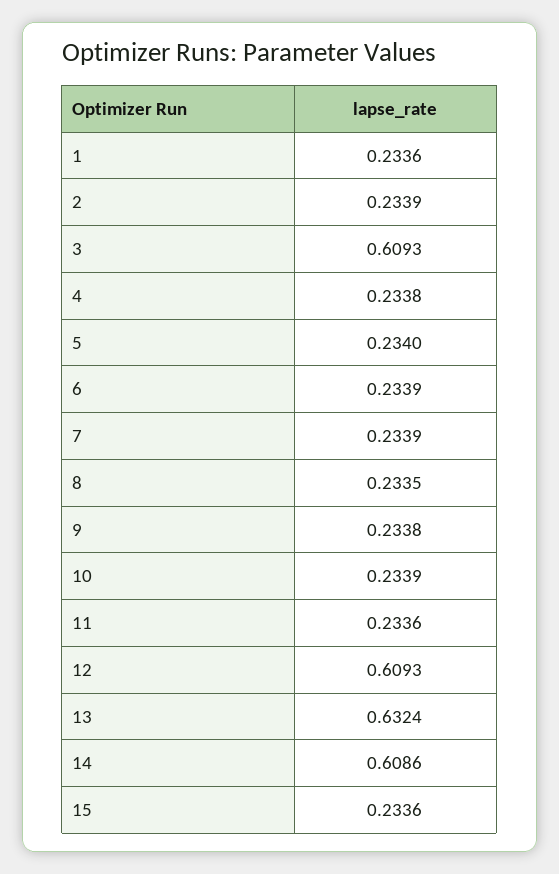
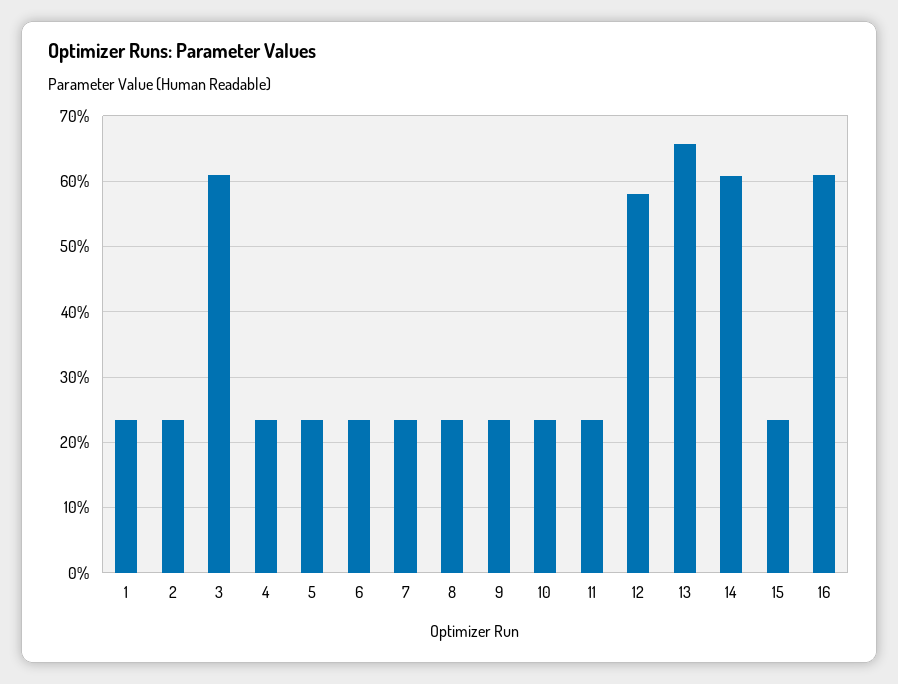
  {
    "1": 0.2336,
    "2": 0.2339,
    "3": 0.6093,
    "4": 0.2338,
    "5": 0.234,
    "6": 0.2339,
    "7": 0.2339,
    "8": 0.2335,
    "9": 0.2338,
    "10": 0.2339,
    "11": 0.2336,
-   "12": 0.6093,
+   "12": 0.58,
-   "13": 0.6324,
+   "13": 0.66,
    "14": 0.6086,
-   "15": 0.2336
+   "15": 0.2336,
+   "16": 0.61
  }

